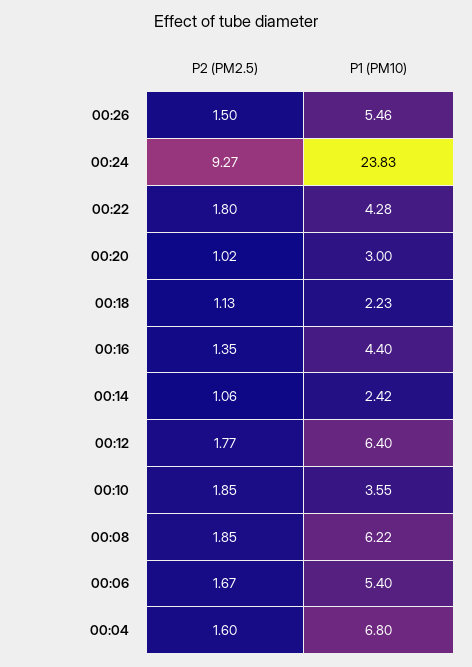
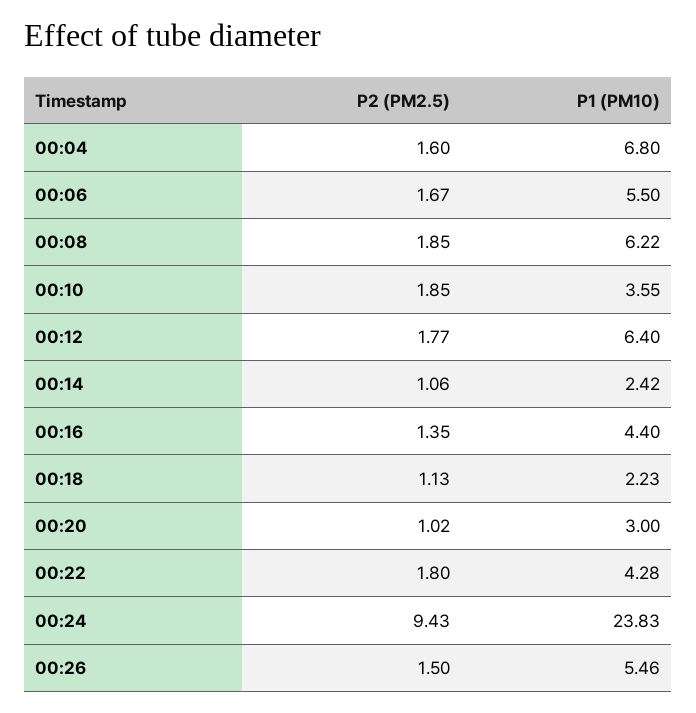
  {
    "P2 (PM2.5)": {
      "00:26": 1.5,
-     "00:24": 9.27,
+     "00:24": 9.43,
      "00:22": 1.8,
      "00:20": 1.02,
      "00:18": 1.13,
      "00:16": 1.35,
      "00:14": 1.06,
      "00:12": 1.77,
      "00:10": 1.85,
      "00:08": 1.85,
      "00:06": 1.67,
      "00:04": 1.6
    },
    "P1 (PM10)": {
      "00:26": 5.46,
      "00:24": 23.83,
      "00:22": 4.28,
      "00:20": 3,
      "00:18": 2.23,
      "00:16": 4.4,
      "00:14": 2.42,
      "00:12": 6.4,
      "00:10": 3.55,
      "00:08": 6.22,
-     "00:06": 5.4,
+     "00:06": 5.5,
      "00:04": 6.8
    }
  }

